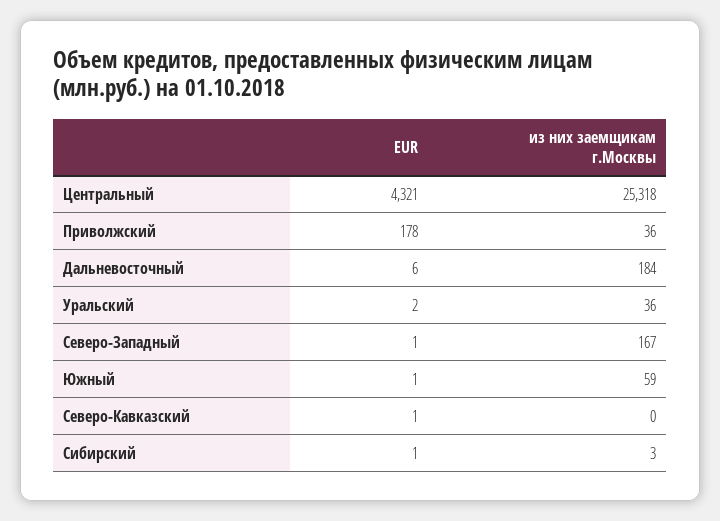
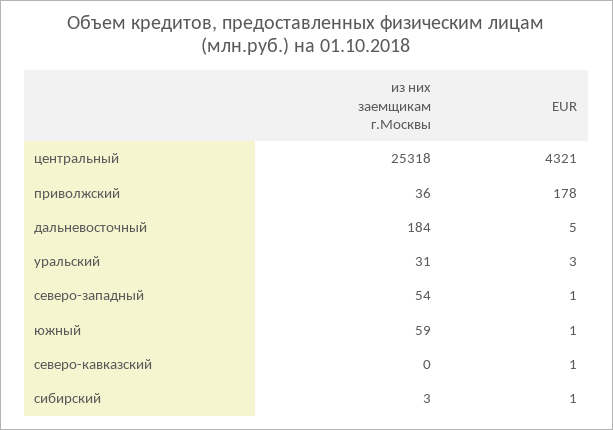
  {
    "EUR": {
      "Центральный": 4321,
      "Приволжский": 178,
-     "Дальневосточный": 6,
+     "Дальневосточный": 5,
-     "Уральский": 2,
+     "Уральский": 3,
      "Северо-Западный": 1,
      "Южный": 1,
      "Северо-Кавказский": 1,
      "Сибирский": 1
    },
    "из них заемщикам г.Москвы": {
      "Центральный": 25318,
      "Приволжский": 36,
      "Дальневосточный": 184,
-     "Уральский": 36,
+     "Уральский": 31,
-     "Северо-Западный": 167,
+     "Северо-Западный": 54,
      "Южный": 59,
      "Северо-Кавказский": 0,
      "Сибирский": 3
    }
  }

